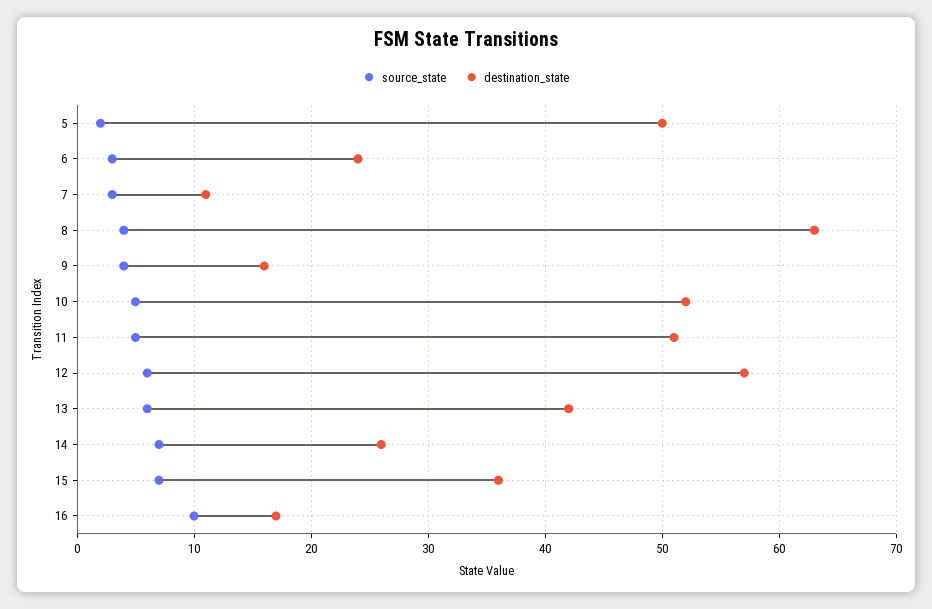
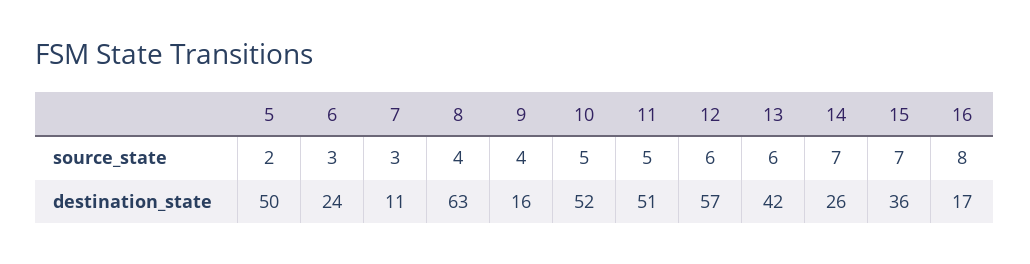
  {
    "source_state": {
      "5": 2,
      "6": 3,
      "7": 3,
      "8": 4,
      "9": 4,
      "10": 5,
      "11": 5,
      "12": 6,
      "13": 6,
      "14": 7,
      "15": 7,
-     "16": 10
+     "16": 8
    },
    "destination_state": {
      "5": 50,
      "6": 24,
      "7": 11,
      "8": 63,
      "9": 16,
      "10": 52,
      "11": 51,
      "12": 57,
      "13": 42,
      "14": 26,
      "15": 36,
      "16": 17
    }
  }

